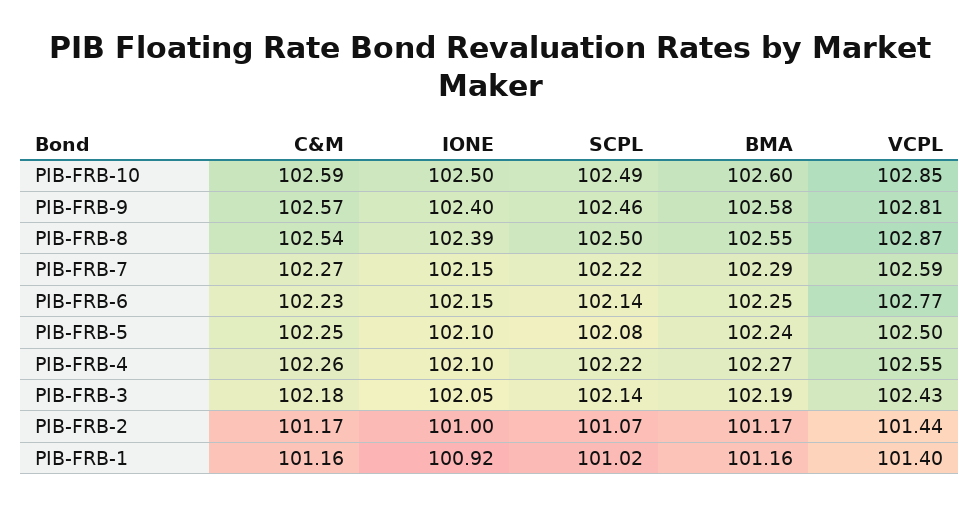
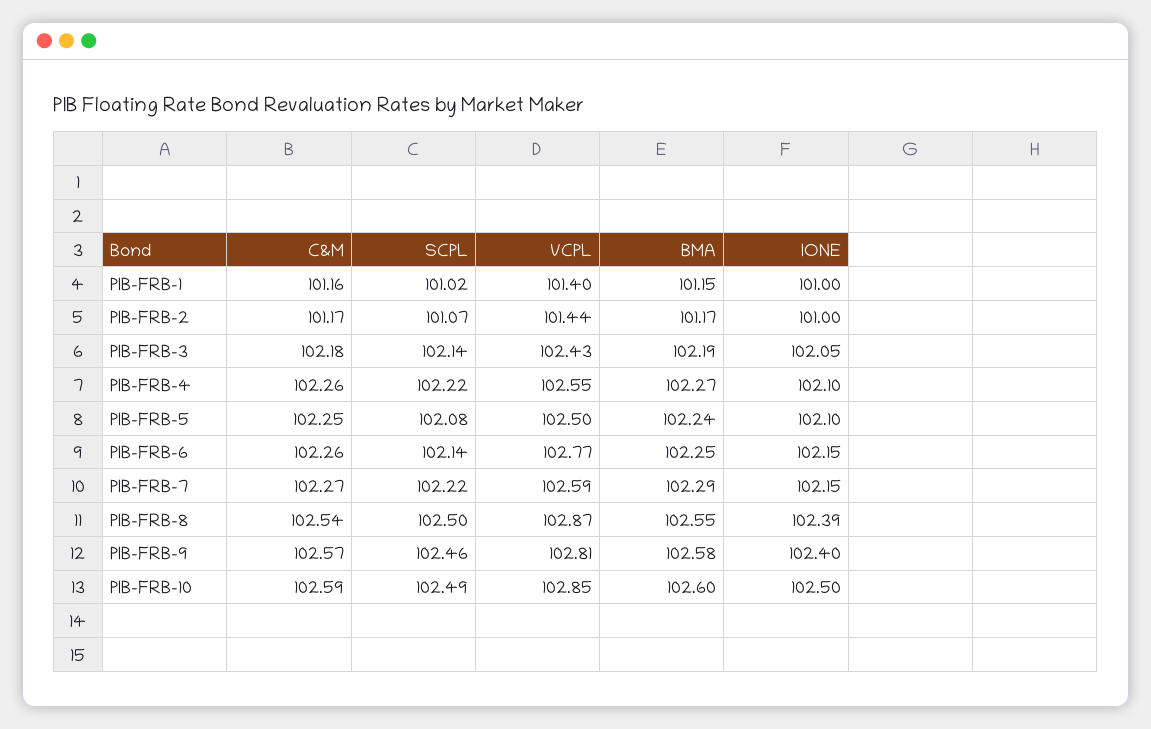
  {
    "C&M": {
      "PIB-FRB-10": 102.59,
      "PIB-FRB-9": 102.57,
      "PIB-FRB-8": 102.54,
      "PIB-FRB-7": 102.27,
-     "PIB-FRB-6": 102.23,
+     "PIB-FRB-6": 102.26,
      "PIB-FRB-5": 102.25,
      "PIB-FRB-4": 102.26,
      "PIB-FRB-3": 102.18,
      "PIB-FRB-2": 101.17,
      "PIB-FRB-1": 101.16
    },
    "IONE": {
      "PIB-FRB-10": 102.5,
      "PIB-FRB-9": 102.4,
      "PIB-FRB-8": 102.39,
      "PIB-FRB-7": 102.15,
      "PIB-FRB-6": 102.15,
      "PIB-FRB-5": 102.1,
      "PIB-FRB-4": 102.1,
      "PIB-FRB-3": 102.05,
      "PIB-FRB-2": 101,
-     "PIB-FRB-1": 100.92
+     "PIB-FRB-1": 101
    },
    "SCPL": {
      "PIB-FRB-10": 102.49,
      "PIB-FRB-9": 102.46,
      "PIB-FRB-8": 102.5,
      "PIB-FRB-7": 102.22,
      "PIB-FRB-6": 102.14,
      "PIB-FRB-5": 102.08,
      "PIB-FRB-4": 102.22,
      "PIB-FRB-3": 102.14,
      "PIB-FRB-2": 101.07,
      "PIB-FRB-1": 101.02
    },
    "BMA": {
      "PIB-FRB-10": 102.6,
      "PIB-FRB-9": 102.58,
      "PIB-FRB-8": 102.55,
      "PIB-FRB-7": 102.29,
      "PIB-FRB-6": 102.25,
      "PIB-FRB-5": 102.24,
      "PIB-FRB-4": 102.27,
      "PIB-FRB-3": 102.19,
      "PIB-FRB-2": 101.17,
-     "PIB-FRB-1": 101.16
+     "PIB-FRB-1": 101.15
    },
    "VCPL": {
      "PIB-FRB-10": 102.85,
      "PIB-FRB-9": 102.81,
      "PIB-FRB-8": 102.87,
      "PIB-FRB-7": 102.59,
      "PIB-FRB-6": 102.77,
      "PIB-FRB-5": 102.5,
      "PIB-FRB-4": 102.55,
      "PIB-FRB-3": 102.43,
      "PIB-FRB-2": 101.44,
      "PIB-FRB-1": 101.4
    }
  }

